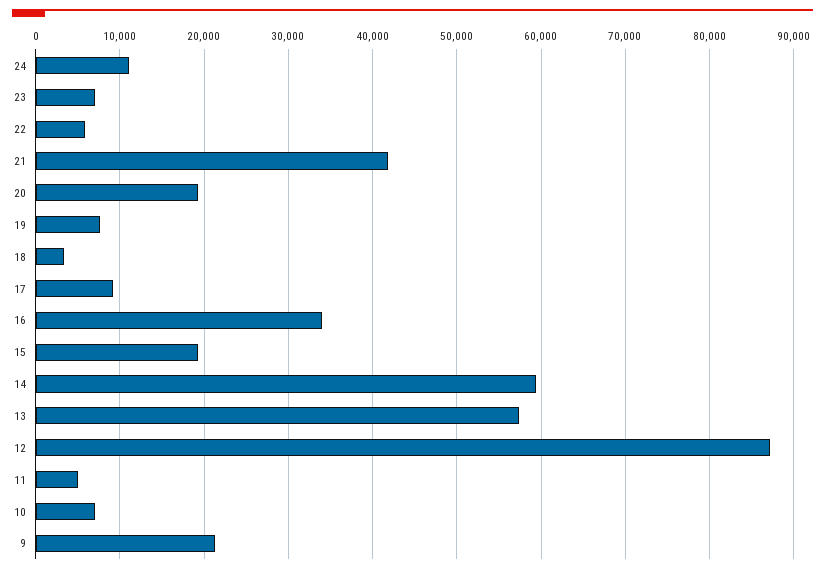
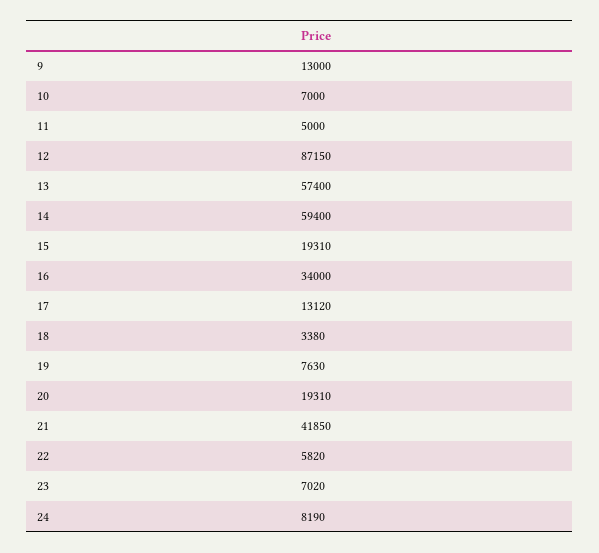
  {
-   "24": 11000,
+   "24": 8190,
    "23": 7020,
    "22": 5820,
    "21": 41850,
    "20": 19310,
    "19": 7630,
    "18": 3380,
-   "17": 9000,
+   "17": 13120,
    "16": 34000,
    "15": 19310,
    "14": 59400,
    "13": 57400,
    "12": 87150,
    "11": 5000,
    "10": 7000,
-   "9": 21000
+   "9": 13000
  }

